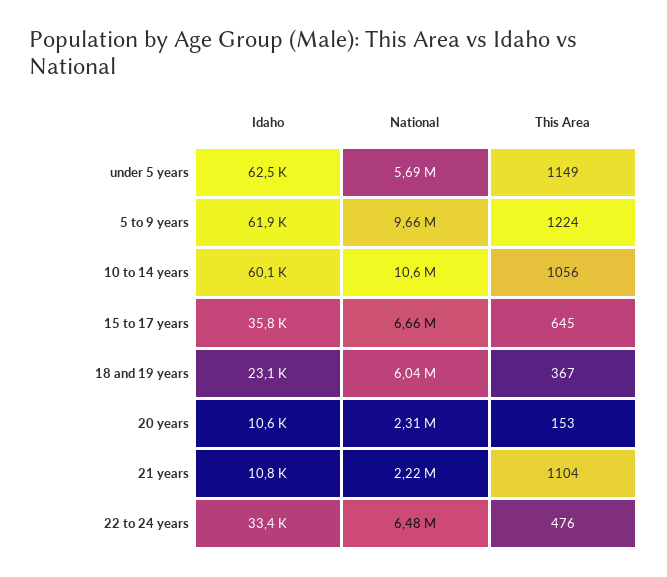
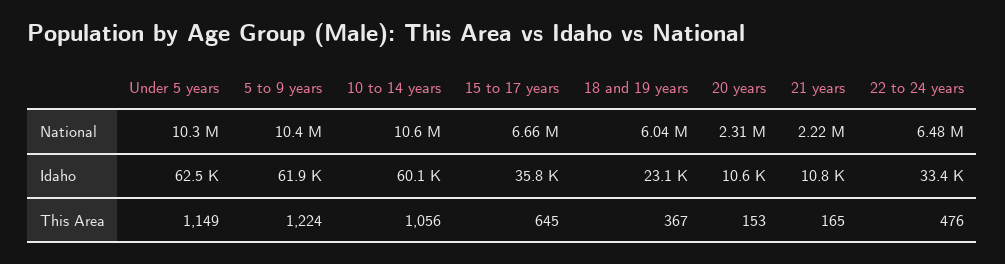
  {
    "Idaho": {
      "under 5 years": 62500,
      "5 to 9 years": 61900,
      "10 to 14 years": 60100,
      "15 to 17 years": 35800,
      "18 and 19 years": 23100,
      "20 years": 10600,
      "21 years": 10800,
      "22 to 24 years": 33400
    },
    "National": {
-     "under 5 years": 5690000,
+     "under 5 years": 10300000,
-     "5 to 9 years": 9660000,
+     "5 to 9 years": 10400000,
      "10 to 14 years": 10600000,
      "15 to 17 years": 6660000,
      "18 and 19 years": 6040000,
      "20 years": 2310000,
      "21 years": 2220000,
      "22 to 24 years": 6480000
    },
    "This Area": {
      "under 5 years": 1149,
      "5 to 9 years": 1224,
      "10 to 14 years": 1056,
      "15 to 17 years": 645,
      "18 and 19 years": 367,
      "20 years": 153,
-     "21 years": 1104,
+     "21 years": 165,
      "22 to 24 years": 476
    }
  }

